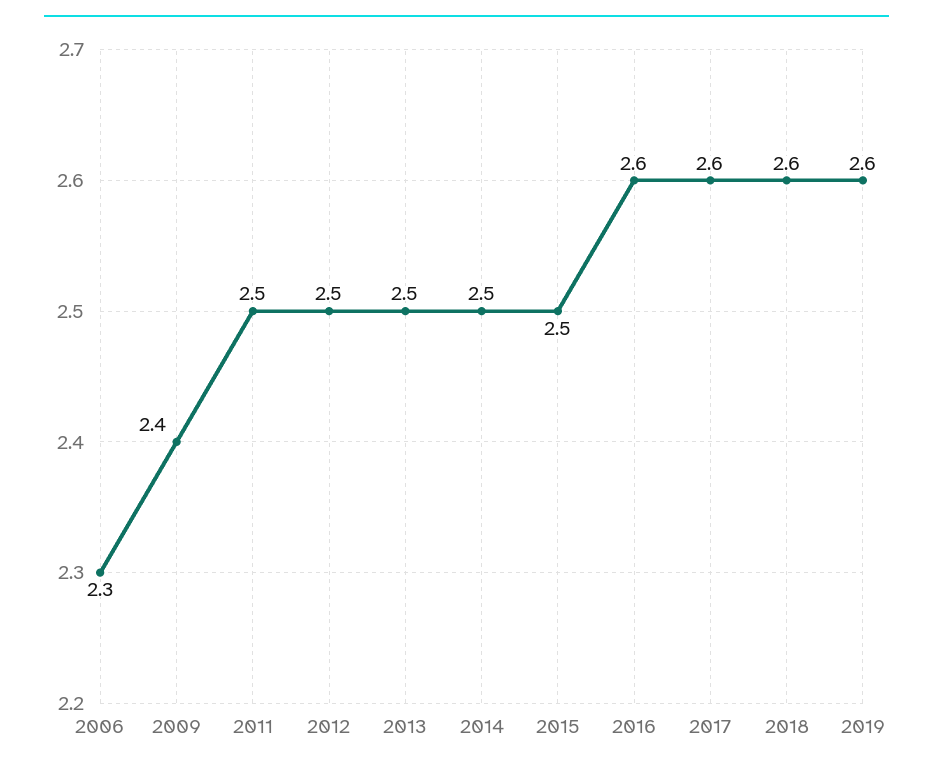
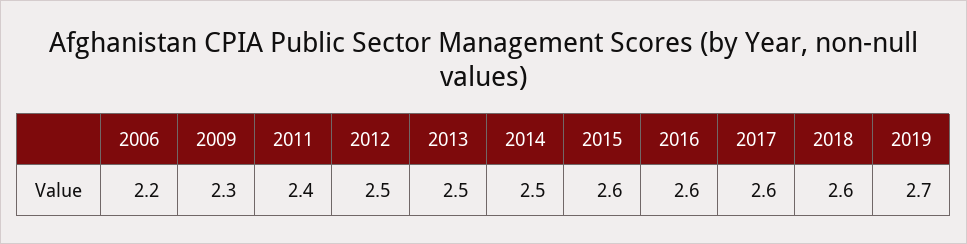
  {
-   "2006": 2.3,
+   "2006": 2.2,
-   "2009": 2.4,
+   "2009": 2.3,
-   "2011": 2.5,
+   "2011": 2.4,
    "2012": 2.5,
    "2013": 2.5,
    "2014": 2.5,
-   "2015": 2.5,
+   "2015": 2.6,
    "2016": 2.6,
    "2017": 2.6,
    "2018": 2.6,
-   "2019": 2.6
+   "2019": 2.7
  }

